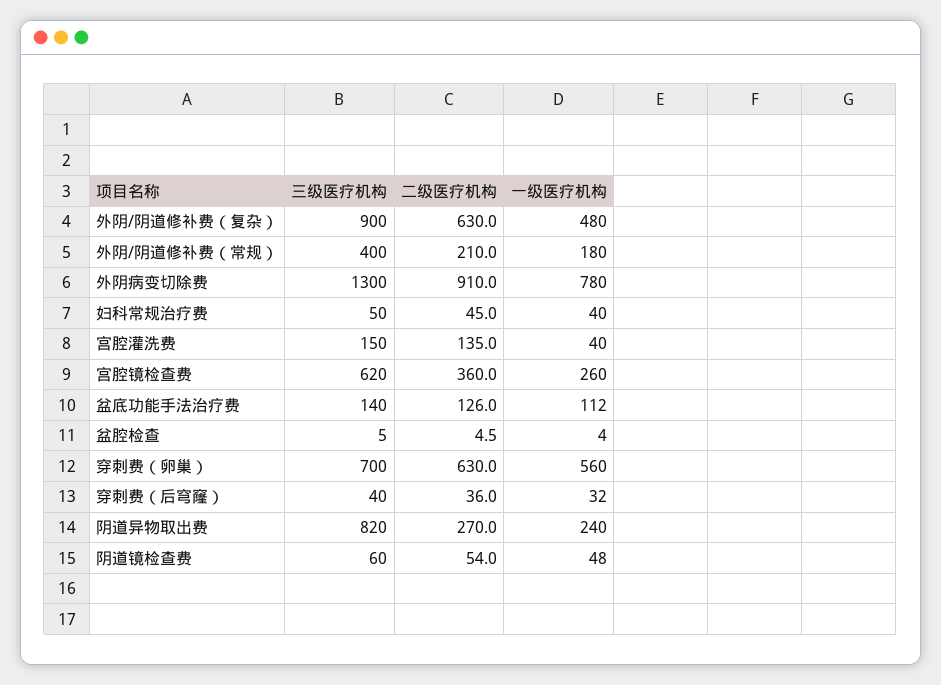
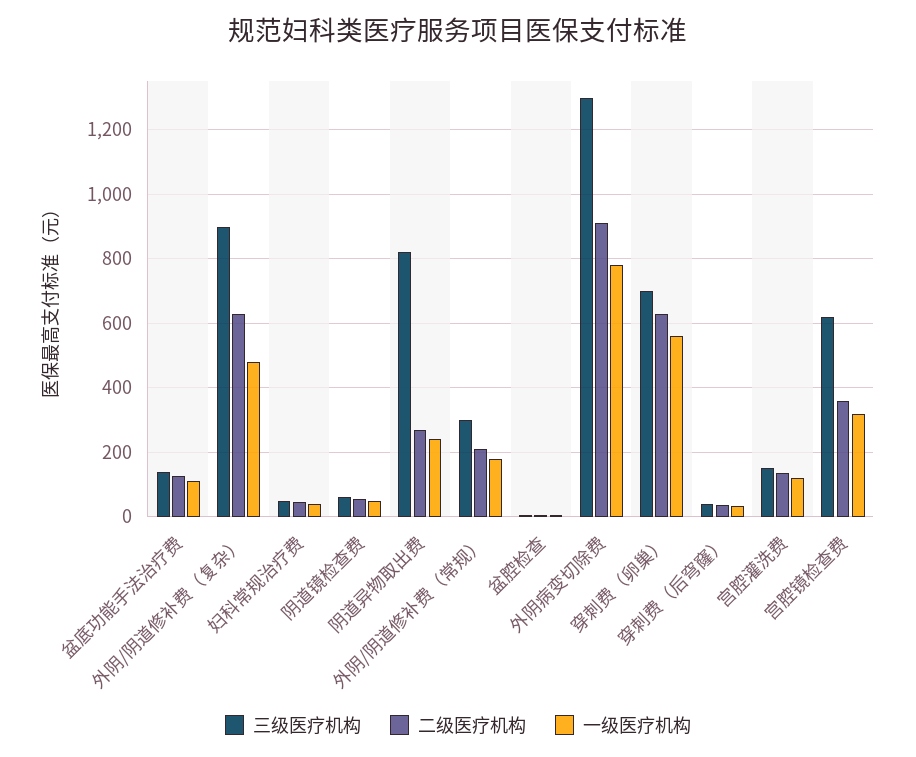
  {
    "三级医疗机构": {
      "外阴/阴道修补费（复杂）": 900,
-     "外阴/阴道修补费（常规）": 400,
+     "外阴/阴道修补费（常规）": 300,
      "外阴病变切除费": 1300,
      "妇科常规治疗费": 50,
      "宫腔灌洗费": 150,
      "宫腔镜检查费": 620,
      "盆底功能手法治疗费": 140,
      "盆腔检查": 5,
      "穿刺费（卵巢）": 700,
      "穿刺费（后穹窿）": 40,
      "阴道异物取出费": 820,
      "阴道镜检查费": 60
    },
    "二级医疗机构": {
      "外阴/阴道修补费（复杂）": 630,
      "外阴/阴道修补费（常规）": 210,
      "外阴病变切除费": 910,
      "妇科常规治疗费": 45,
      "宫腔灌洗费": 135,
      "宫腔镜检查费": 360,
      "盆底功能手法治疗费": 126,
      "盆腔检查": 4.5,
      "穿刺费（卵巢）": 630,
      "穿刺费（后穹窿）": 36,
      "阴道异物取出费": 270,
      "阴道镜检查费": 54
    },
    "一级医疗机构": {
      "外阴/阴道修补费（复杂）": 480,
      "外阴/阴道修补费（常规）": 180,
      "外阴病变切除费": 780,
      "妇科常规治疗费": 40,
-     "宫腔灌洗费": 40,
+     "宫腔灌洗费": 120,
-     "宫腔镜检查费": 260,
+     "宫腔镜检查费": 320,
      "盆底功能手法治疗费": 112,
      "盆腔检查": 4,
      "穿刺费（卵巢）": 560,
      "穿刺费（后穹窿）": 32,
      "阴道异物取出费": 240,
      "阴道镜检查费": 48
    }
  }

